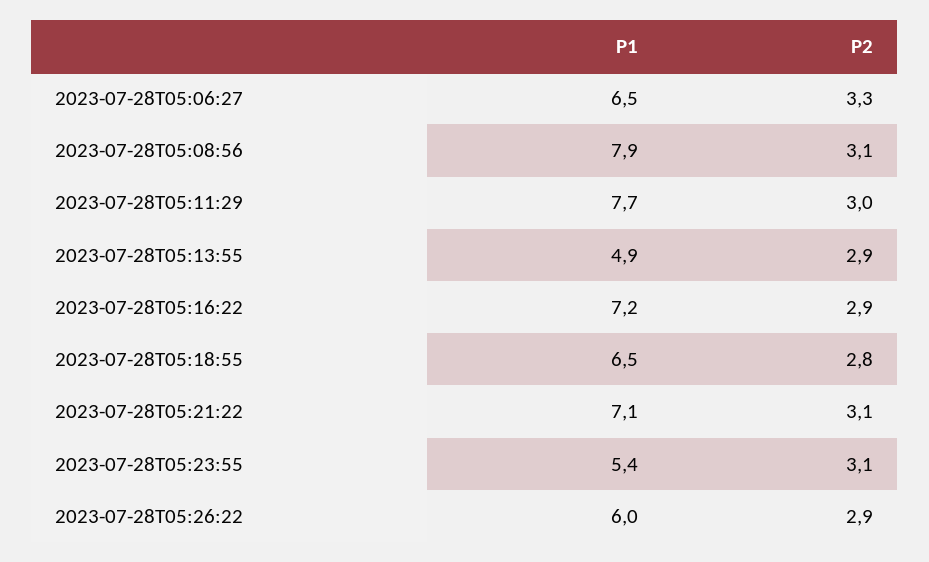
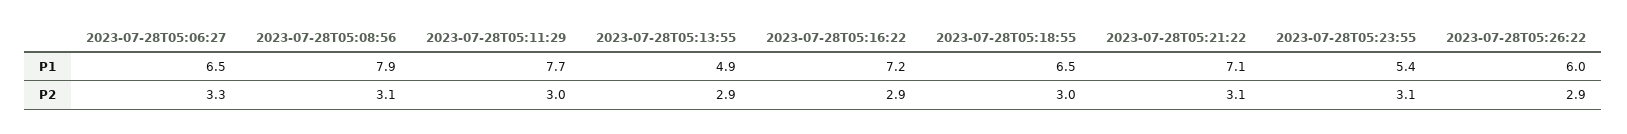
  {
    "P1": {
      "2023-07-28T05:06:27": 6.5,
      "2023-07-28T05:08:56": 7.9,
      "2023-07-28T05:11:29": 7.7,
      "2023-07-28T05:13:55": 4.9,
      "2023-07-28T05:16:22": 7.2,
      "2023-07-28T05:18:55": 6.5,
      "2023-07-28T05:21:22": 7.1,
      "2023-07-28T05:23:55": 5.4,
      "2023-07-28T05:26:22": 6
    },
    "P2": {
      "2023-07-28T05:06:27": 3.3,
      "2023-07-28T05:08:56": 3.1,
      "2023-07-28T05:11:29": 3,
      "2023-07-28T05:13:55": 2.9,
      "2023-07-28T05:16:22": 2.9,
-     "2023-07-28T05:18:55": 2.8,
+     "2023-07-28T05:18:55": 3,
      "2023-07-28T05:21:22": 3.1,
      "2023-07-28T05:23:55": 3.1,
      "2023-07-28T05:26:22": 2.9
    }
  }

